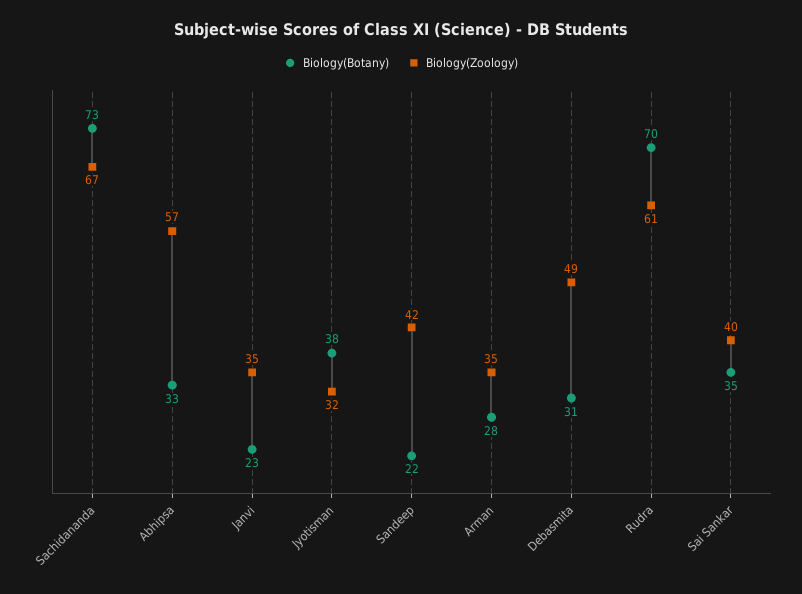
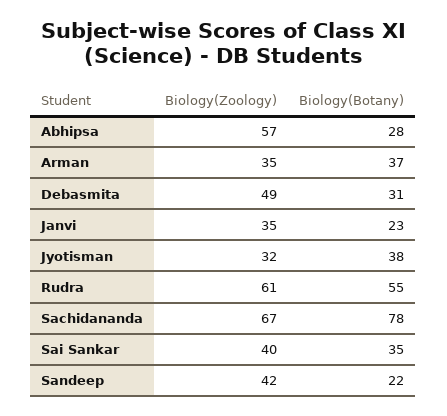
  {
    "Biology(Botany)": {
-     "Sachidananda": 73,
+     "Sachidananda": 78,
-     "Abhipsa": 33,
+     "Abhipsa": 28,
      "Janvi": 23,
      "Jyotisman": 38,
      "Sandeep": 22,
-     "Arman": 28,
+     "Arman": 37,
      "Debasmita": 31,
-     "Rudra": 70,
+     "Rudra": 55,
      "Sai Sankar": 35
    },
    "Biology(Zoology)": {
      "Sachidananda": 67,
      "Abhipsa": 57,
      "Janvi": 35,
      "Jyotisman": 32,
      "Sandeep": 42,
      "Arman": 35,
      "Debasmita": 49,
      "Rudra": 61,
      "Sai Sankar": 40
    }
  }

